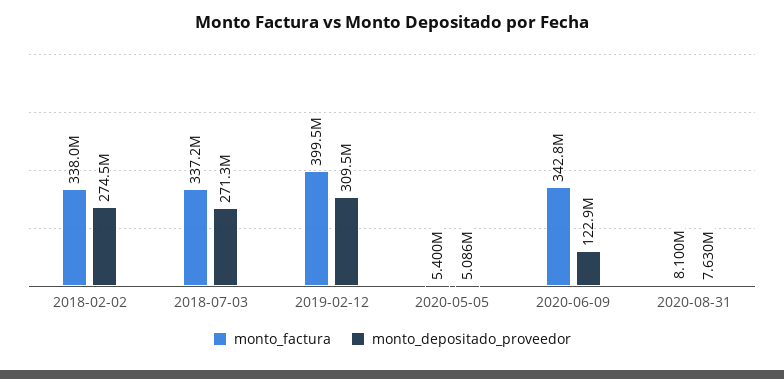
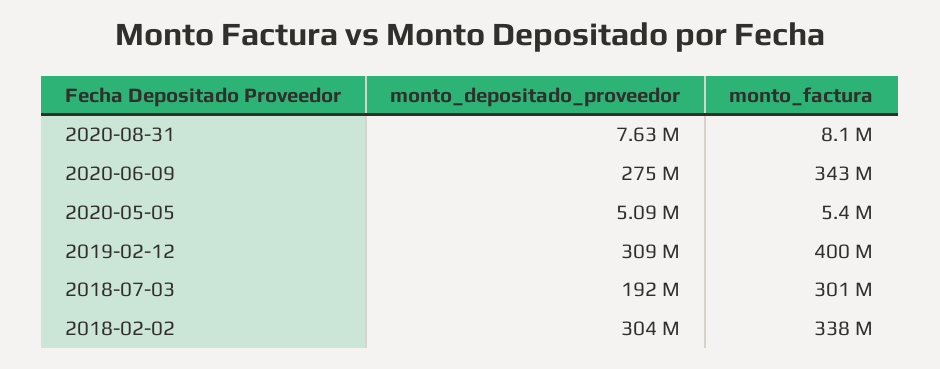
  {
    "monto_factura": {
      "2018-02-02": 338000000,
-     "2018-07-03": 337200000,
+     "2018-07-03": 301000000,
      "2019-02-12": 399500000,
      "2020-05-05": 5400000,
      "2020-06-09": 342800000,
      "2020-08-31": 8100000
    },
    "monto_depositado_proveedor": {
-     "2018-02-02": 274500000,
+     "2018-02-02": 304000000,
-     "2018-07-03": 271300000,
+     "2018-07-03": 192000000,
      "2019-02-12": 309500000,
      "2020-05-05": 5086000,
-     "2020-06-09": 122900000,
+     "2020-06-09": 275000000,
      "2020-08-31": 7630000
    }
  }

